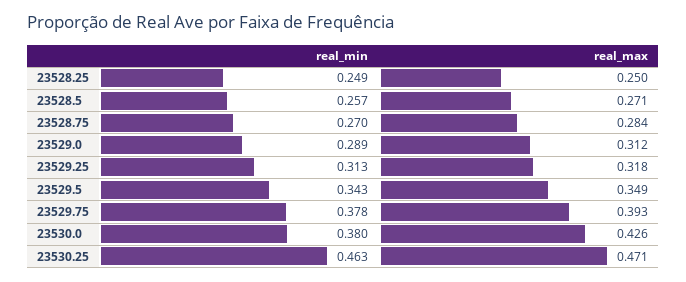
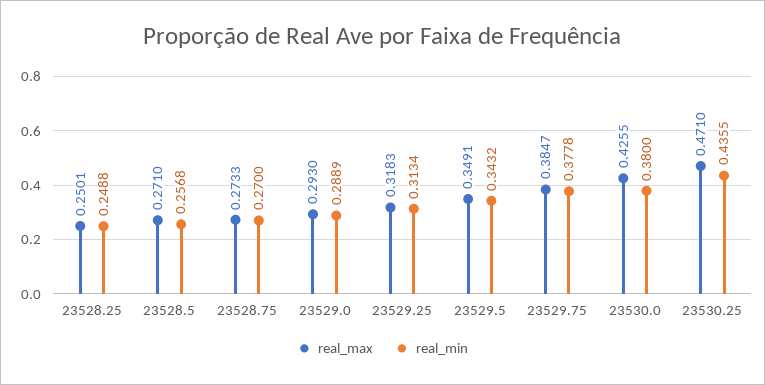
  {
    "real_min": {
      "23528.25": 0.2488,
      "23528.5": 0.2568,
      "23528.75": 0.27,
      "23529.0": 0.2889,
      "23529.25": 0.3134,
      "23529.5": 0.3432,
      "23529.75": 0.3778,
      "23530.0": 0.38,
-     "23530.25": 0.463
+     "23530.25": 0.4355
    },
    "real_max": {
      "23528.25": 0.2501,
      "23528.5": 0.271,
-     "23528.75": 0.284,
+     "23528.75": 0.2733,
-     "23529.0": 0.312,
+     "23529.0": 0.293,
      "23529.25": 0.3183,
      "23529.5": 0.3491,
-     "23529.75": 0.393,
+     "23529.75": 0.3847,
      "23530.0": 0.4255,
      "23530.25": 0.471
    }
  }

